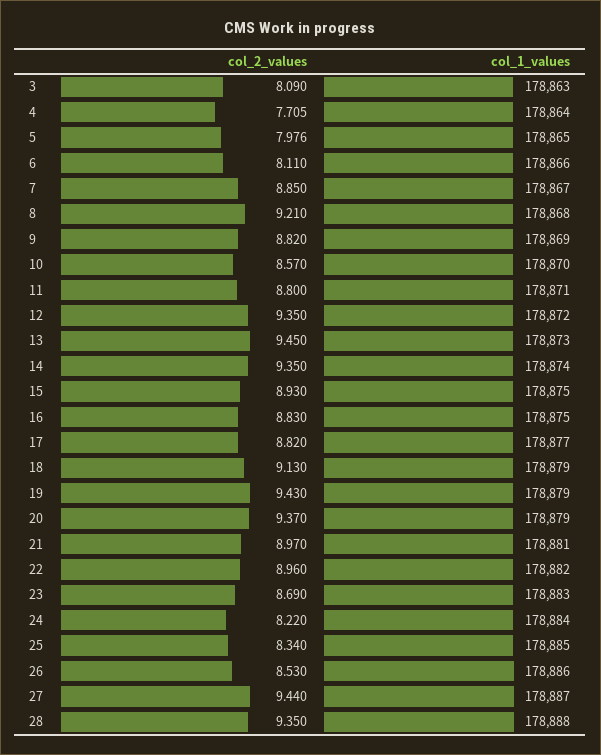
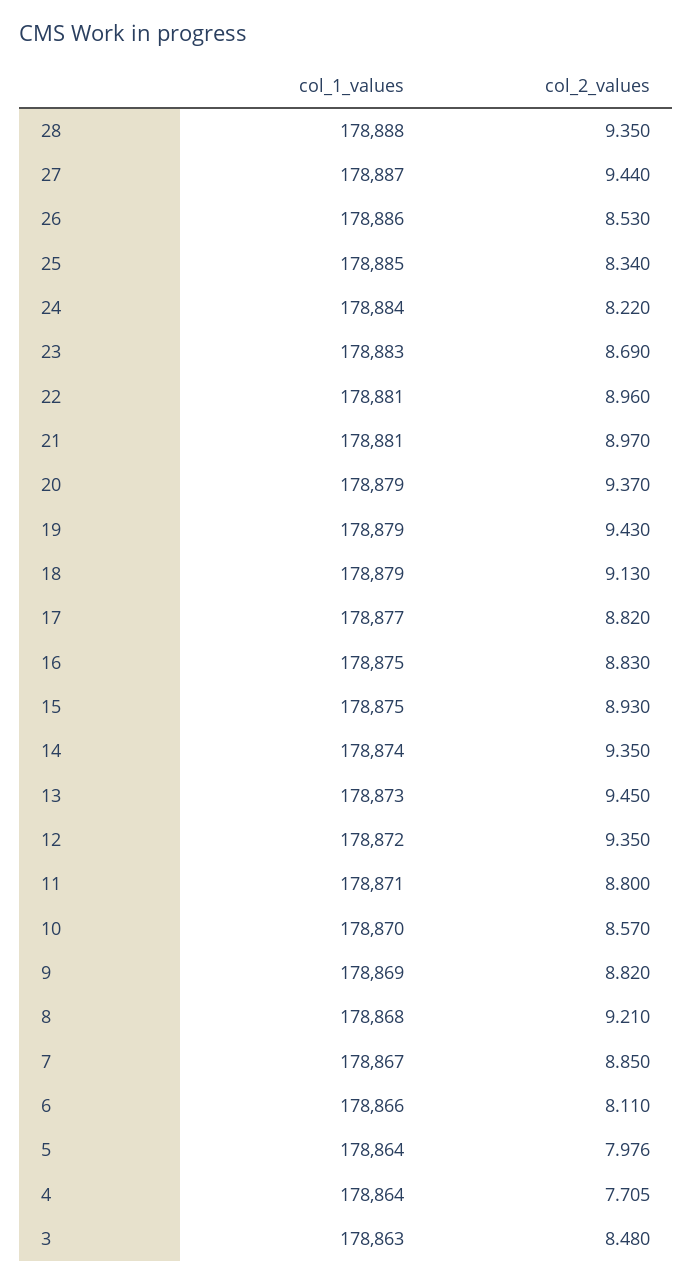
  {
    "col_2_values": {
-     "3": 8.09,
+     "3": 8.48,
      "4": 7.705,
      "5": 7.976,
      "6": 8.11,
      "7": 8.85,
      "8": 9.21,
      "9": 8.82,
      "10": 8.57,
      "11": 8.8,
      "12": 9.35,
      "13": 9.45,
      "14": 9.35,
      "15": 8.93,
      "16": 8.83,
      "17": 8.82,
      "18": 9.13,
      "19": 9.43,
      "20": 9.37,
      "21": 8.97,
      "22": 8.96,
      "23": 8.69,
      "24": 8.22,
      "25": 8.34,
      "26": 8.53,
      "27": 9.44,
      "28": 9.35
    },
    "col_1_values": {
      "3": 178863,
      "4": 178864,
-     "5": 178865,
+     "5": 178864,
      "6": 178866,
      "7": 178867,
      "8": 178868,
      "9": 178869,
      "10": 178870,
      "11": 178871,
      "12": 178872,
      "13": 178873,
      "14": 178874,
      "15": 178875,
      "16": 178875,
      "17": 178877,
      "18": 178879,
      "19": 178879,
      "20": 178879,
      "21": 178881,
-     "22": 178882,
+     "22": 178881,
      "23": 178883,
      "24": 178884,
      "25": 178885,
      "26": 178886,
      "27": 178887,
      "28": 178888
    }
  }

